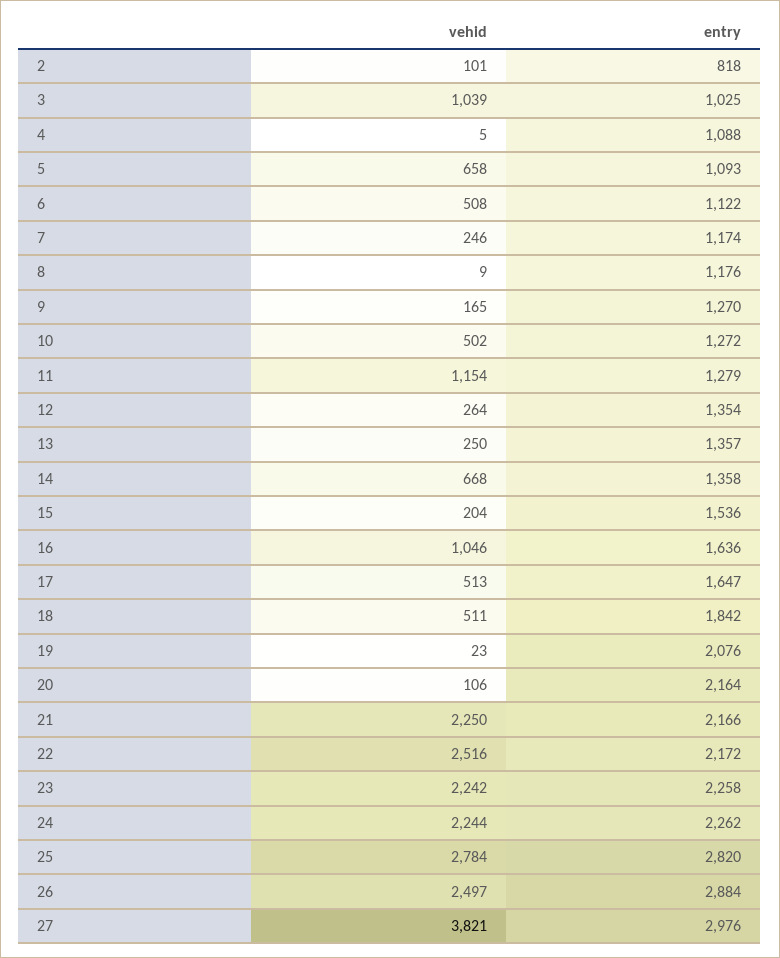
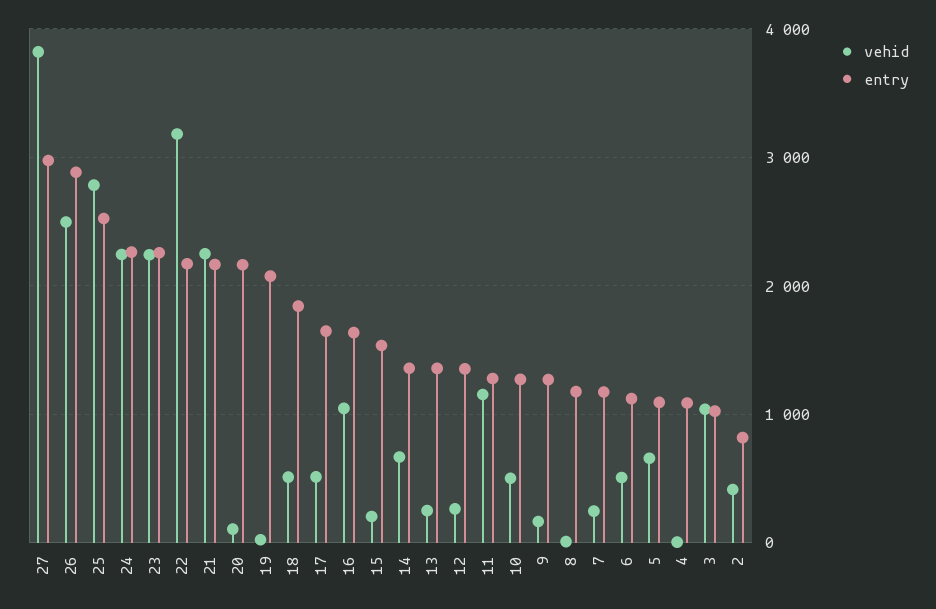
  {
    "vehid": {
-     "2": 101,
+     "2": 400,
      "3": 1039,
      "4": 5,
      "5": 658,
      "6": 508,
      "7": 246,
      "8": 9,
      "9": 165,
      "10": 502,
      "11": 1154,
      "12": 264,
      "13": 250,
      "14": 668,
      "15": 204,
      "16": 1046,
      "17": 513,
      "18": 511,
      "19": 23,
      "20": 106,
      "21": 2250,
-     "22": 2516,
+     "22": 3200,
      "23": 2242,
      "24": 2244,
      "25": 2784,
      "26": 2497,
      "27": 3821
    },
    "entry": {
      "2": 818,
      "3": 1025,
      "4": 1088,
      "5": 1093,
      "6": 1122,
      "7": 1174,
      "8": 1176,
      "9": 1270,
      "10": 1272,
      "11": 1279,
      "12": 1354,
      "13": 1357,
      "14": 1358,
      "15": 1536,
      "16": 1636,
      "17": 1647,
      "18": 1842,
      "19": 2076,
      "20": 2164,
      "21": 2166,
      "22": 2172,
      "23": 2258,
      "24": 2262,
-     "25": 2820,
+     "25": 2500,
      "26": 2884,
      "27": 2976
    }
  }

